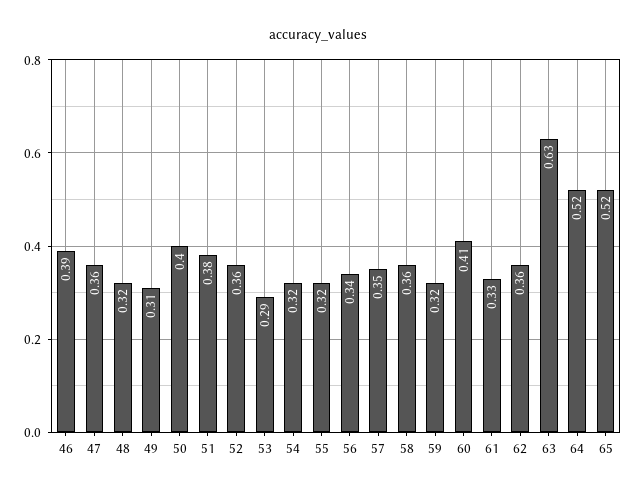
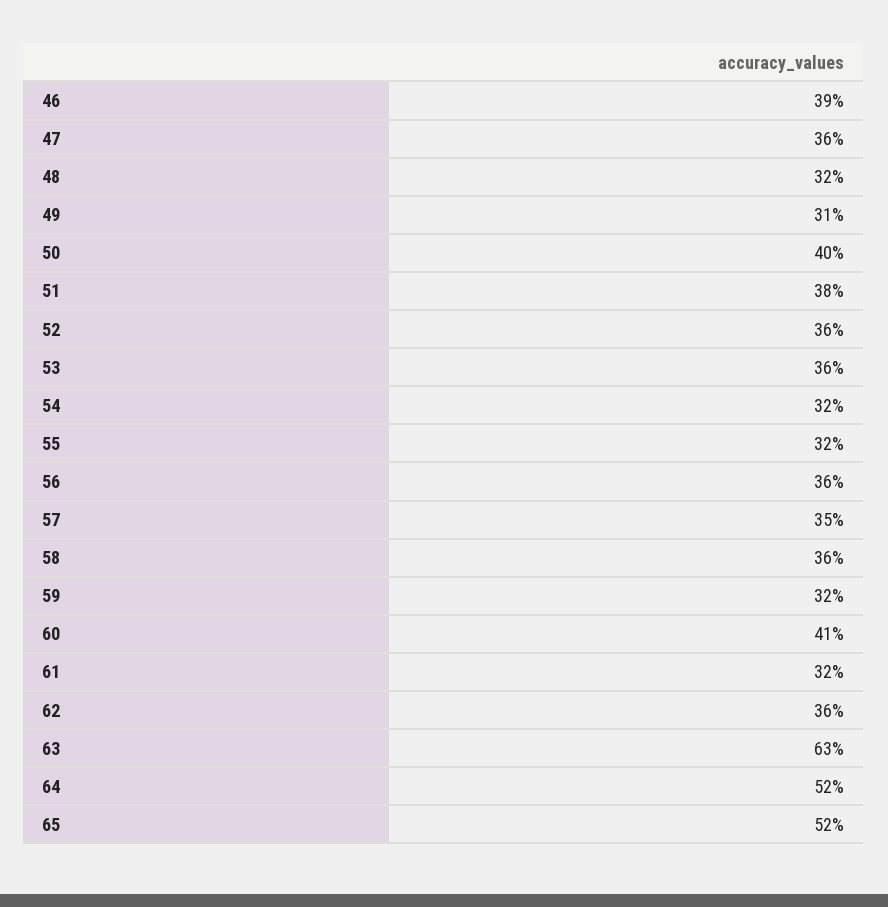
  {
    "46": 0.39,
    "47": 0.36,
    "48": 0.32,
    "49": 0.31,
    "50": 0.4,
    "51": 0.38,
    "52": 0.36,
-   "53": 0.29,
+   "53": 0.36,
    "54": 0.32,
    "55": 0.32,
-   "56": 0.34,
+   "56": 0.36,
    "57": 0.35,
    "58": 0.36,
    "59": 0.32,
    "60": 0.41,
-   "61": 0.33,
+   "61": 0.32,
    "62": 0.36,
    "63": 0.63,
    "64": 0.52,
    "65": 0.52
  }

